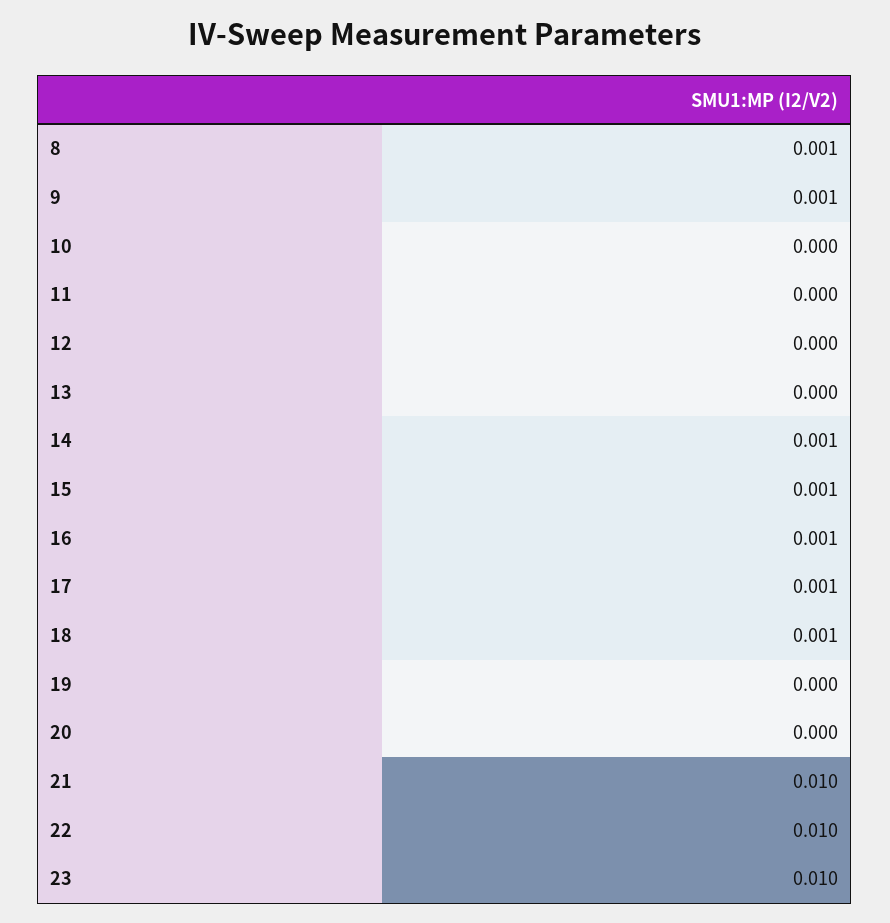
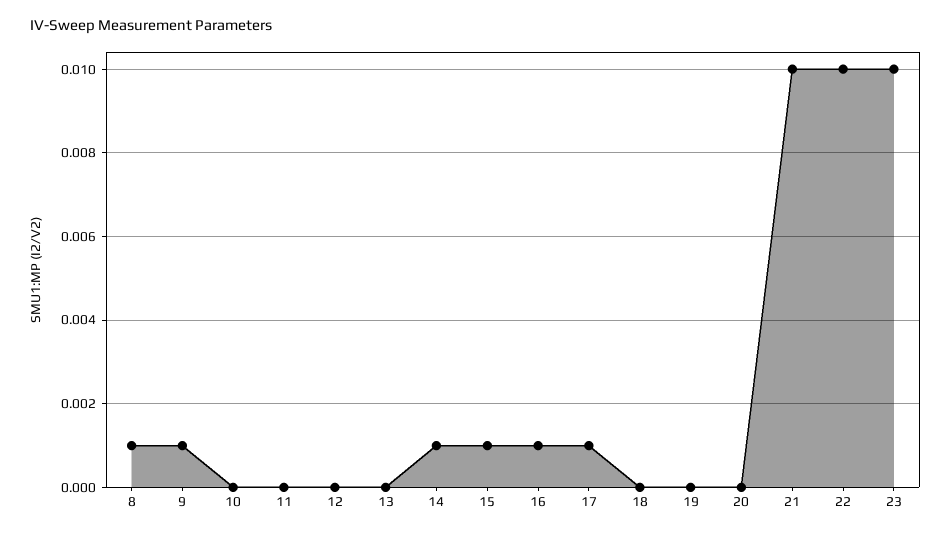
  {
    "8": 0.001,
    "9": 0.001,
    "10": 0,
    "11": 0,
    "12": 0,
    "13": 0,
    "14": 0.001,
    "15": 0.001,
    "16": 0.001,
    "17": 0.001,
-   "18": 0.001,
+   "18": 0,
    "19": 0,
    "20": 0,
    "21": 0.01,
    "22": 0.01,
    "23": 0.01
  }

